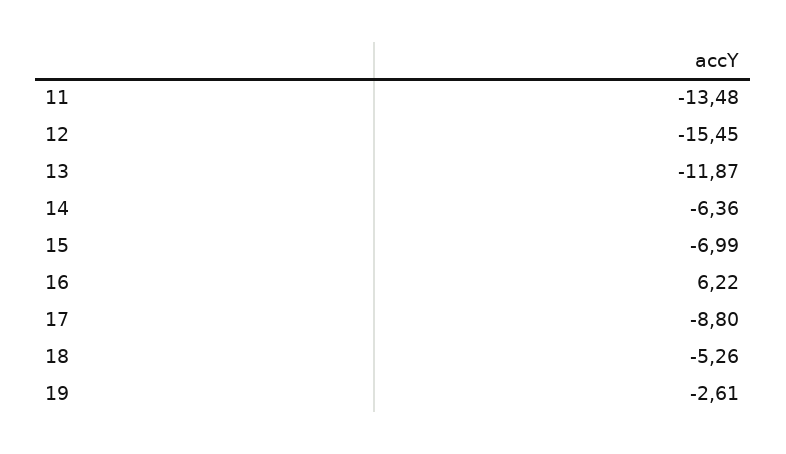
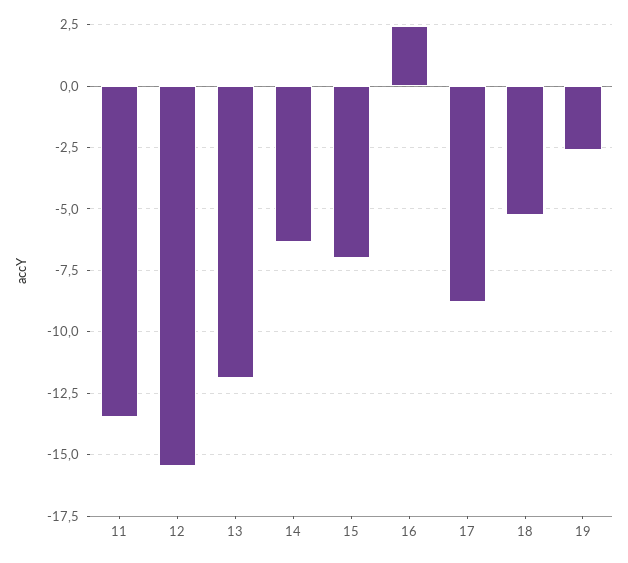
  {
    "11": -13.48,
    "12": -15.45,
    "13": -11.87,
    "14": -6.36,
    "15": -6.99,
-   "16": 6.22,
+   "16": 2.5,
    "17": -8.8,
    "18": -5.26,
    "19": -2.61
  }

